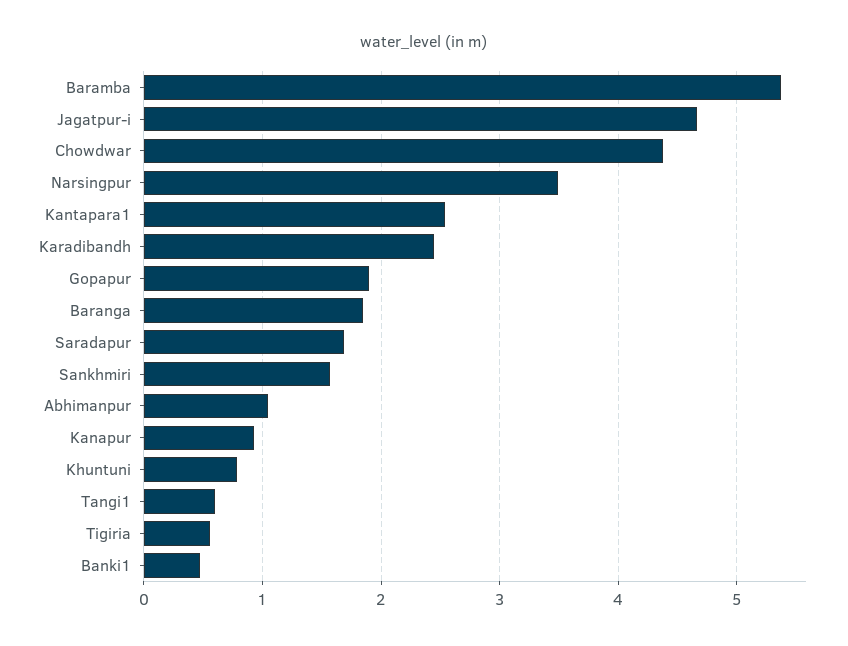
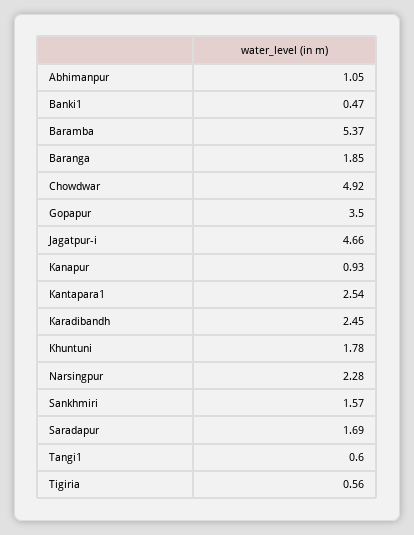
  {
    "Baramba": 5.37,
    "Jagatpur-i": 4.66,
-   "Chowdwar": 4.4,
+   "Chowdwar": 4.92,
-   "Narsingpur": 3.5,
+   "Narsingpur": 2.28,
    "Kantapara1": 2.54,
    "Karadibandh": 2.45,
-   "Gopapur": 1.9,
+   "Gopapur": 3.5,
    "Baranga": 1.85,
    "Saradapur": 1.69,
    "Sankhmiri": 1.57,
    "Abhimanpur": 1.05,
    "Kanapur": 0.93,
-   "Khuntuni": 0.8,
+   "Khuntuni": 1.78,
    "Tangi1": 0.6,
    "Tigiria": 0.56,
    "Banki1": 0.47
  }

